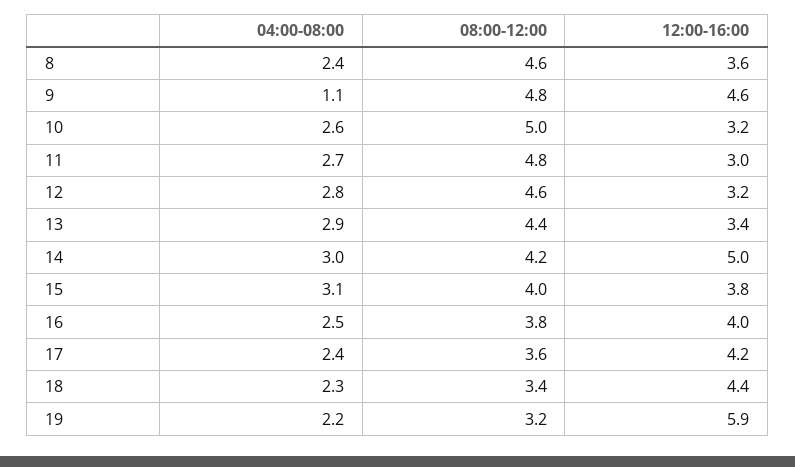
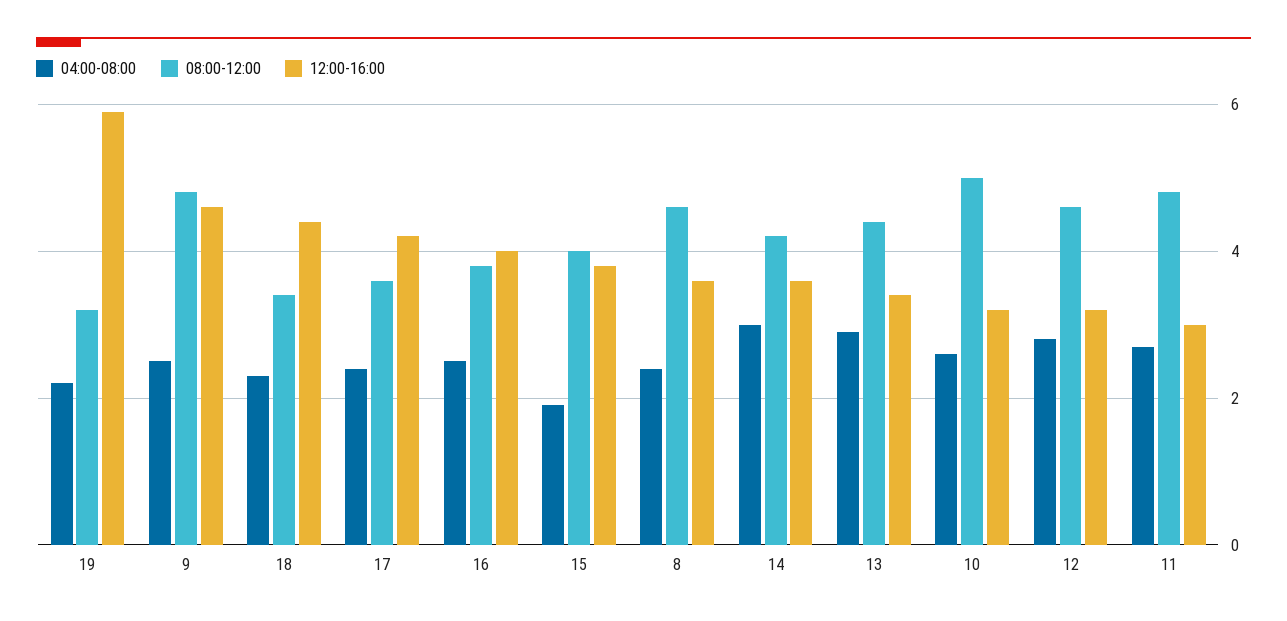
  {
    "04:00-08:00": {
      "8": 2.4,
-     "9": 1.1,
+     "9": 2.5,
      "10": 2.6,
      "11": 2.7,
      "12": 2.8,
      "13": 2.9,
      "14": 3,
-     "15": 3.1,
+     "15": 2,
      "16": 2.5,
      "17": 2.4,
      "18": 2.3,
      "19": 2.2
    },
    "08:00-12:00": {
      "8": 4.6,
      "9": 4.8,
      "10": 5,
      "11": 4.8,
      "12": 4.6,
      "13": 4.4,
      "14": 4.2,
      "15": 4,
      "16": 3.8,
      "17": 3.6,
      "18": 3.4,
      "19": 3.2
    },
    "12:00-16:00": {
      "8": 3.6,
      "9": 4.6,
      "10": 3.2,
      "11": 3,
      "12": 3.2,
      "13": 3.4,
-     "14": 5,
+     "14": 3.5,
      "15": 3.8,
      "16": 4,
      "17": 4.2,
      "18": 4.4,
      "19": 5.9
    }
  }

